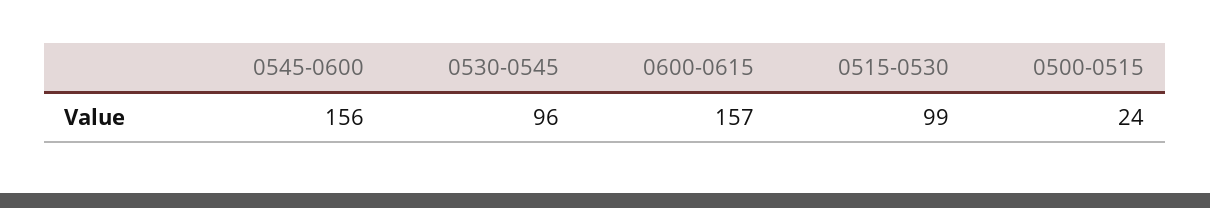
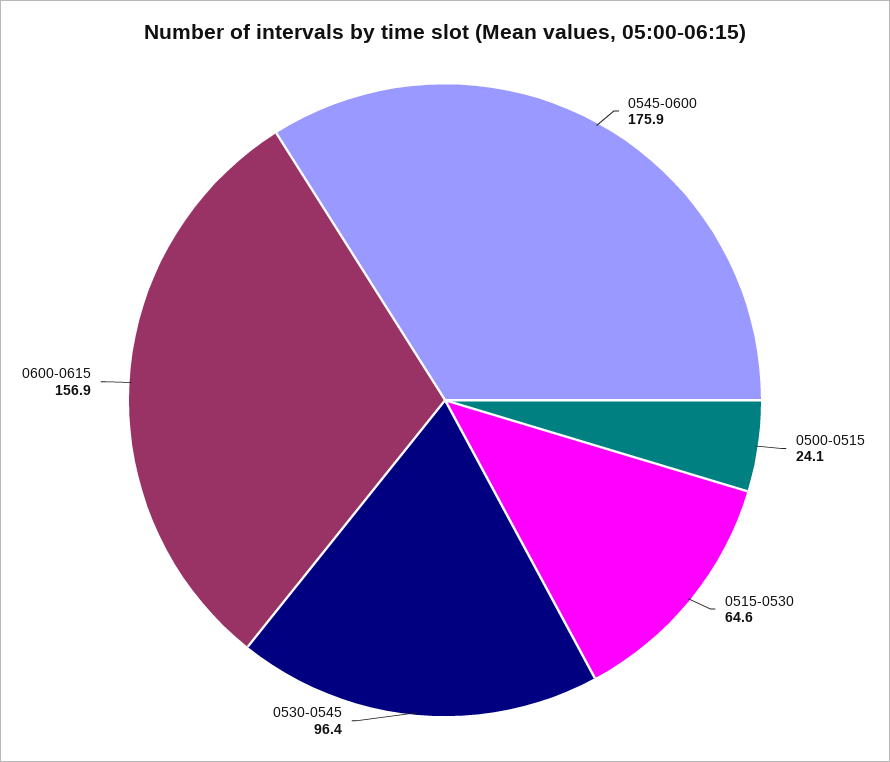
  {
-   "0545-0600": 156,
+   "0545-0600": 175.9,
    "0530-0545": 96.4,
    "0600-0615": 156.9,
-   "0515-0530": 99,
+   "0515-0530": 64.6,
    "0500-0515": 24.1
  }

